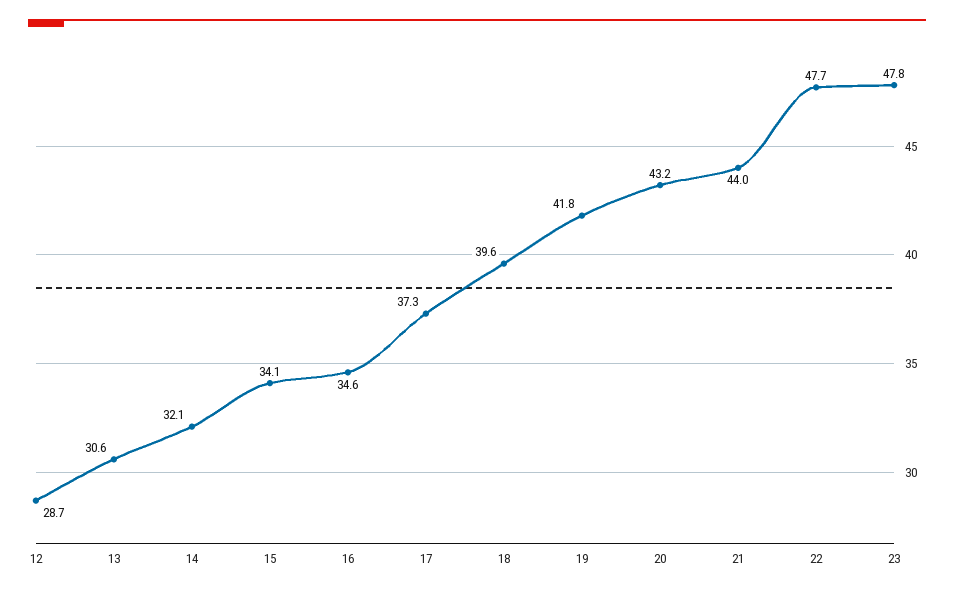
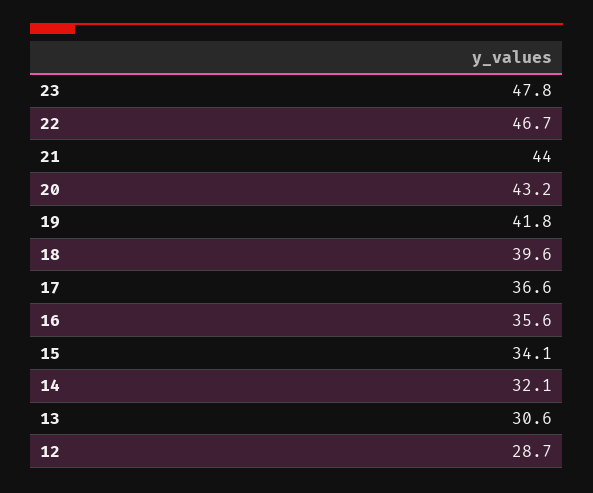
  {
    "12": 28.7,
    "13": 30.6,
    "14": 32.1,
    "15": 34.1,
-   "16": 34.6,
+   "16": 35.6,
-   "17": 37.3,
+   "17": 36.6,
    "18": 39.6,
    "19": 41.8,
    "20": 43.2,
    "21": 44,
-   "22": 47.7,
+   "22": 46.7,
    "23": 47.8
  }

